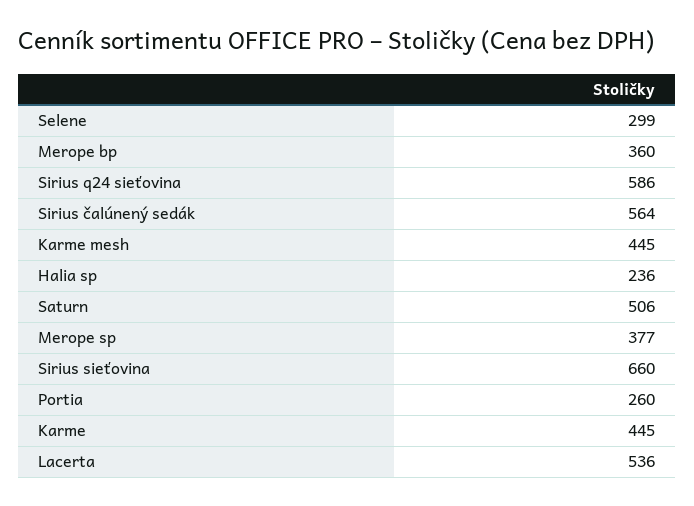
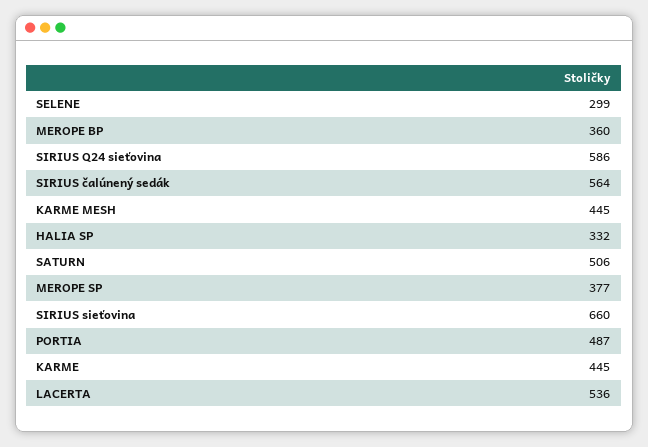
  {
    "Selene": 299,
    "Merope bp": 360,
    "Sirius q24 sieťovina": 586,
    "Sirius čalúnený sedák": 564,
    "Karme mesh": 445,
-   "Halia sp": 236,
+   "Halia sp": 332,
    "Saturn": 506,
    "Merope sp": 377,
    "Sirius sieťovina": 660,
-   "Portia": 260,
+   "Portia": 487,
    "Karme": 445,
    "Lacerta": 536
  }

